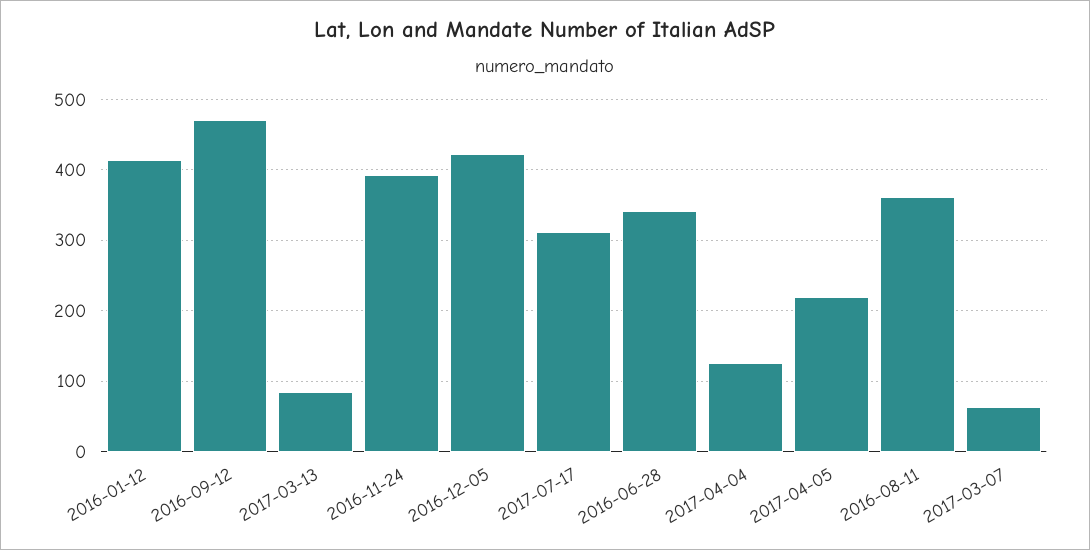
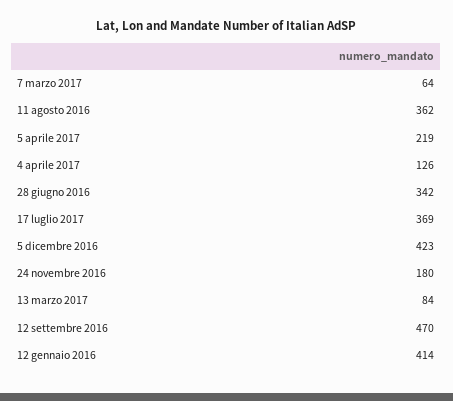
  {
    "2016-01-12": 414,
    "2016-09-12": 470,
    "2017-03-13": 84,
-   "2016-11-24": 390,
+   "2016-11-24": 180,
    "2016-12-05": 423,
-   "2017-07-17": 310,
+   "2017-07-17": 369,
    "2016-06-28": 342,
    "2017-04-04": 126,
    "2017-04-05": 219,
    "2016-08-11": 362,
    "2017-03-07": 64
  }

